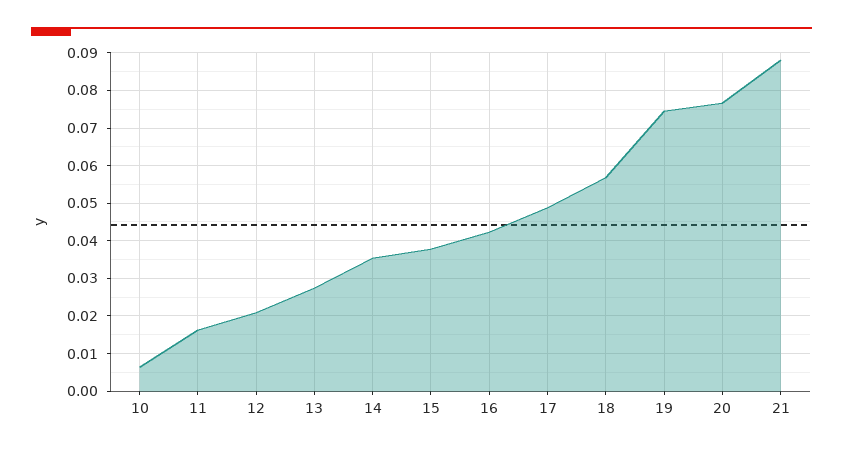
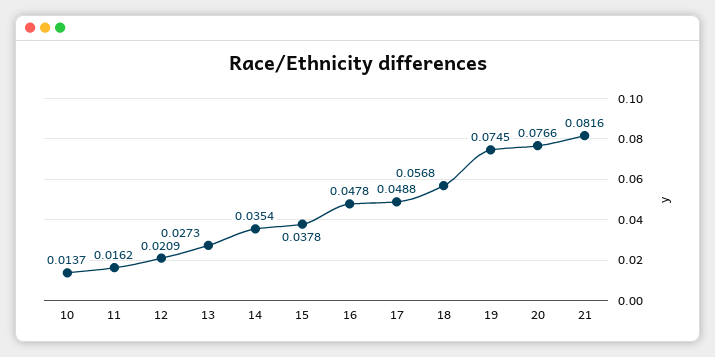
  {
-   "10": 0.006,
+   "10": 0.0137,
    "11": 0.0162,
    "12": 0.0209,
    "13": 0.0273,
    "14": 0.0354,
    "15": 0.0378,
-   "16": 0.042,
+   "16": 0.0478,
    "17": 0.0488,
    "18": 0.0568,
    "19": 0.0745,
    "20": 0.0766,
-   "21": 0.088
+   "21": 0.0816
  }

